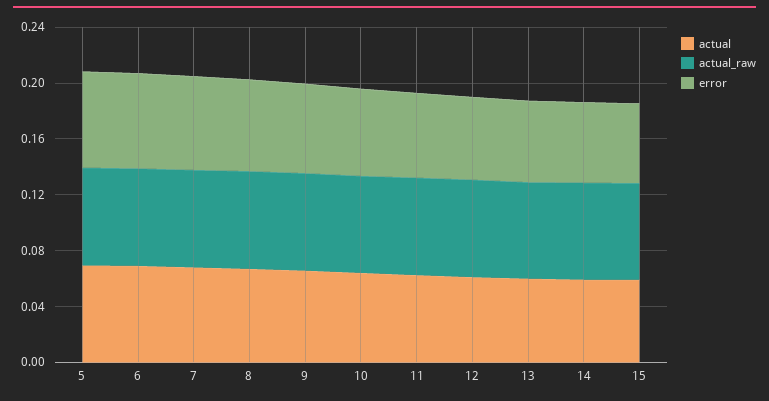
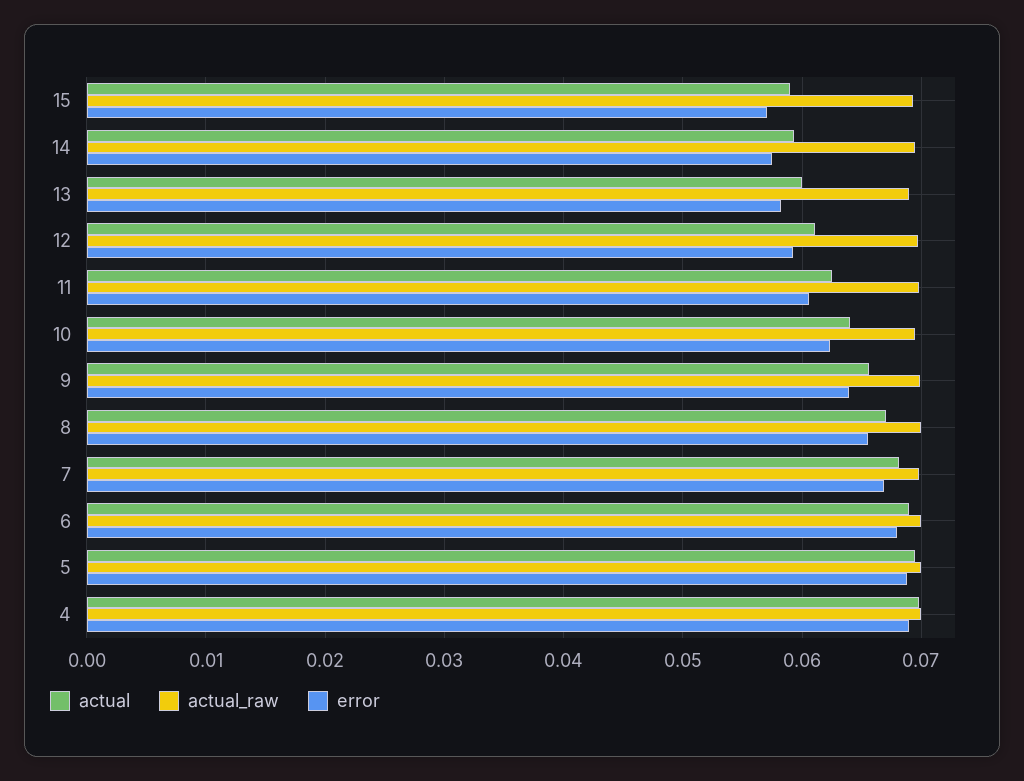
  {
    "actual": {
      "5": 0.07,
      "6": 0.069,
      "7": 0.068,
      "8": 0.067,
      "9": 0.066,
      "10": 0.064,
      "11": 0.063,
      "12": 0.061,
      "13": 0.06,
      "14": 0.059,
-     "15": 0.059
+     "15": 0.059,
+     "4": 0.07
    },
    "actual_raw": {
      "5": 0.07,
      "6": 0.07,
      "7": 0.07,
      "8": 0.07,
      "9": 0.07,
      "10": 0.07,
      "11": 0.07,
      "12": 0.07,
      "13": 0.069,
      "14": 0.07,
-     "15": 0.069
+     "15": 0.069,
+     "4": 0.07
    },
    "error": {
      "5": 0.069,
      "6": 0.068,
      "7": 0.067,
      "8": 0.066,
      "9": 0.064,
      "10": 0.062,
      "11": 0.061,
      "12": 0.059,
      "13": 0.058,
      "14": 0.058,
-     "15": 0.057
+     "15": 0.057,
+     "4": 0.069
    }
  }

